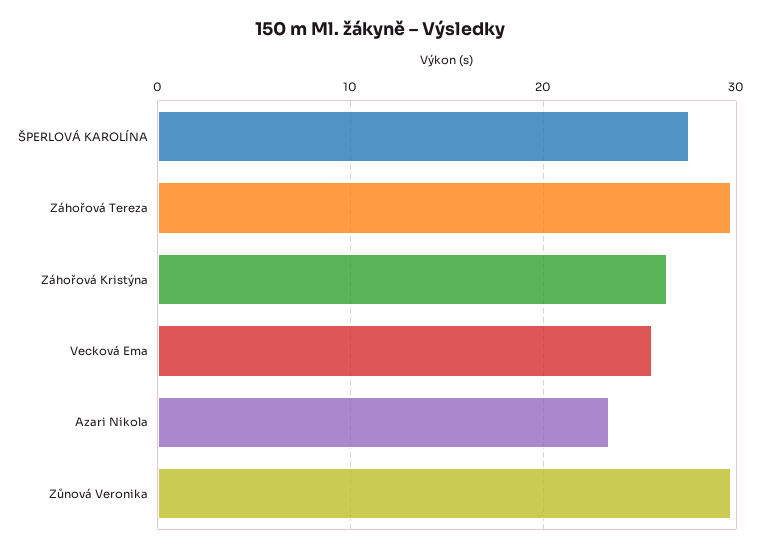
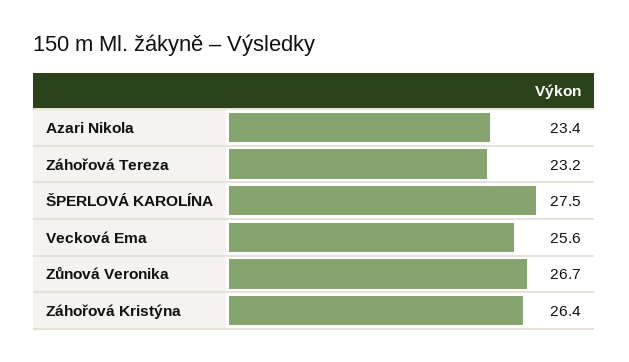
  {
    "ŠPERLOVÁ KAROLÍNA": 27.5,
-   "Záhořová Tereza": 30,
+   "Záhořová Tereza": 23.2,
    "Záhořová Kristýna": 26.4,
    "Vecková Ema": 25.6,
    "Azari Nikola": 23.4,
-   "Zůnová Veronika": 30
+   "Zůnová Veronika": 26.7
  }

